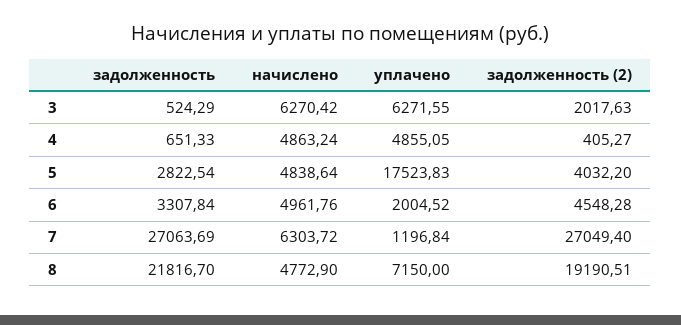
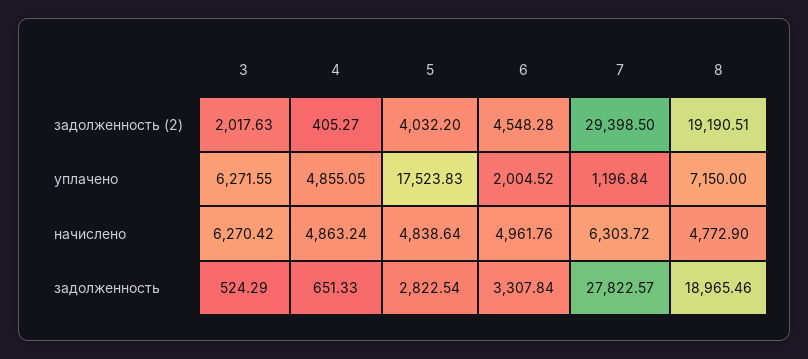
  {
    "задолженность": {
      "3": 524.29,
      "4": 651.33,
      "5": 2822.54,
      "6": 3307.84,
-     "7": 27063.69,
+     "7": 27822.57,
-     "8": 21816.7
+     "8": 18965.46
    },
    "начислено": {
      "3": 6270.42,
      "4": 4863.24,
      "5": 4838.64,
      "6": 4961.76,
      "7": 6303.72,
      "8": 4772.9
    },
    "уплачено": {
      "3": 6271.55,
      "4": 4855.05,
      "5": 17523.83,
      "6": 2004.52,
      "7": 1196.84,
      "8": 7150
    },
    "задолженность (2)": {
      "3": 2017.63,
      "4": 405.27,
      "5": 4032.2,
      "6": 4548.28,
-     "7": 27049.4,
+     "7": 29398.5,
      "8": 19190.51
    }
  }

